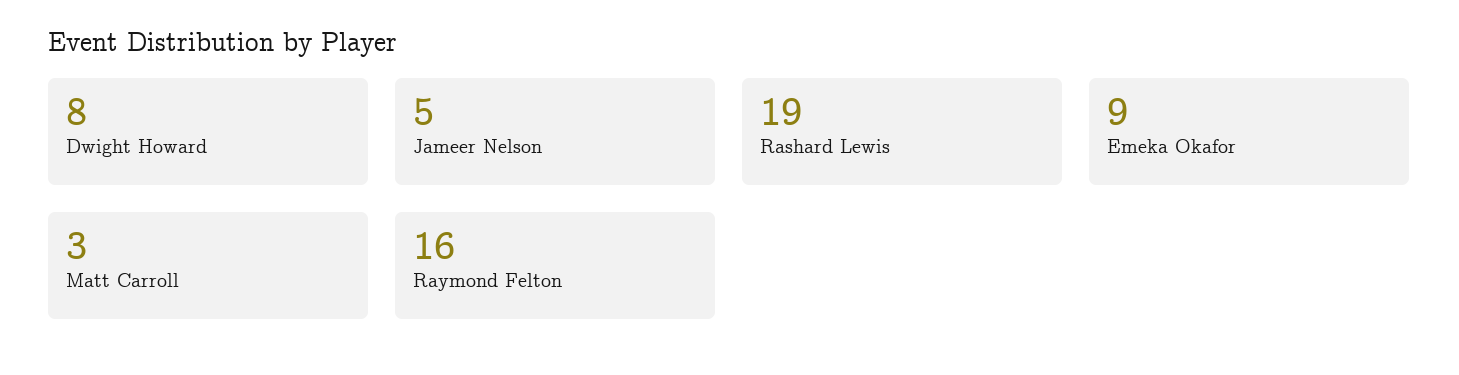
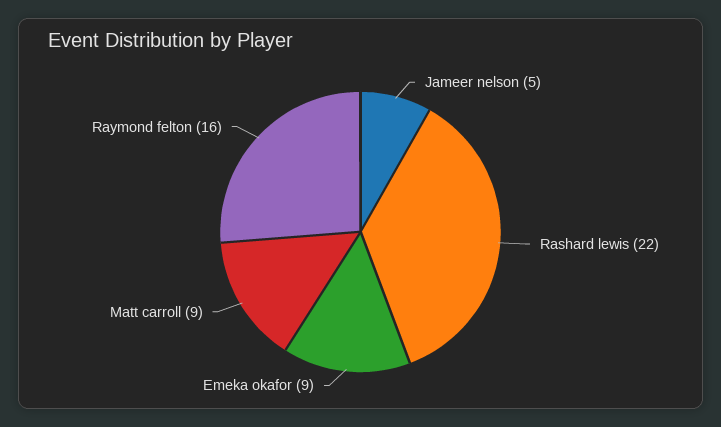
  {
-   "Dwight Howard": 8,
    "Jameer Nelson": 5,
-   "Rashard Lewis": 19,
+   "Rashard Lewis": 22,
    "Emeka Okafor": 9,
-   "Matt Carroll": 3,
+   "Matt Carroll": 9,
    "Raymond Felton": 16
  }

